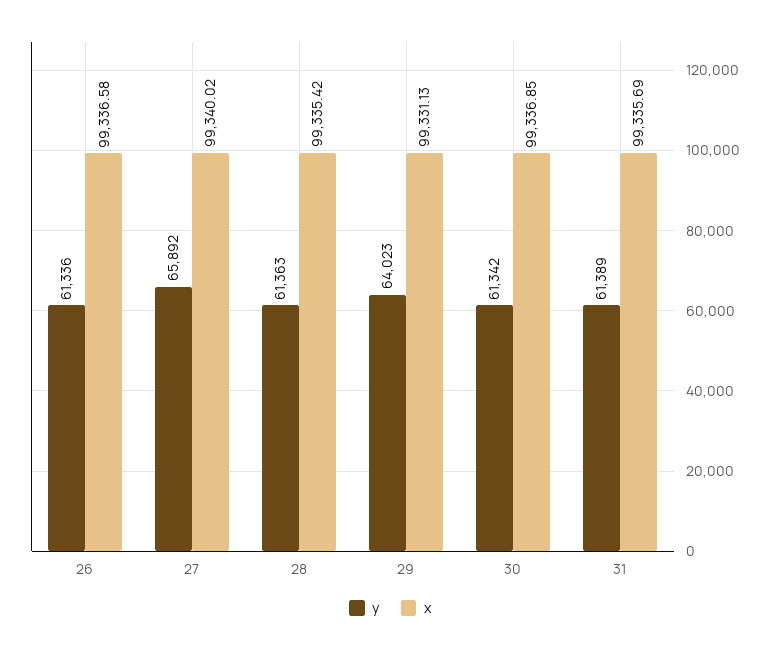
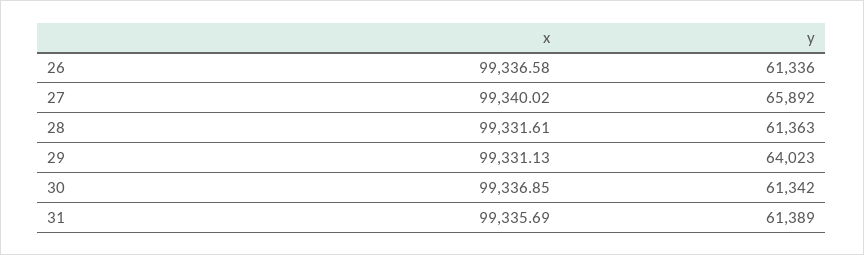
  {
    "y": {
      "26": 61336,
      "27": 65892,
      "28": 61363,
      "29": 64023,
      "30": 61342,
      "31": 61389
    },
    "x": {
      "26": 99336.58,
      "27": 99340.02,
-     "28": 99335.42,
+     "28": 99331.61,
      "29": 99331.13,
      "30": 99336.85,
      "31": 99335.69
    }
  }

